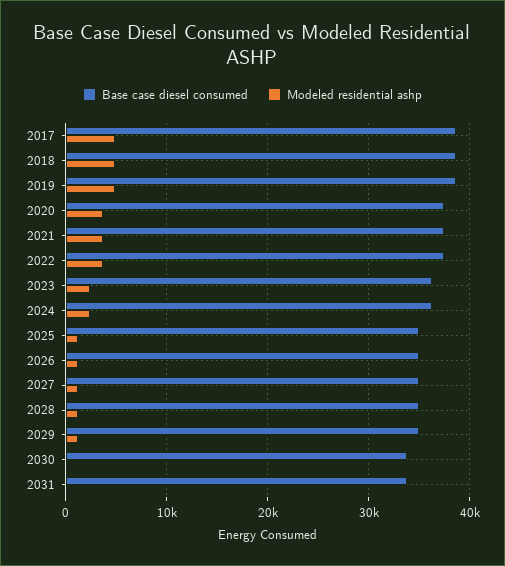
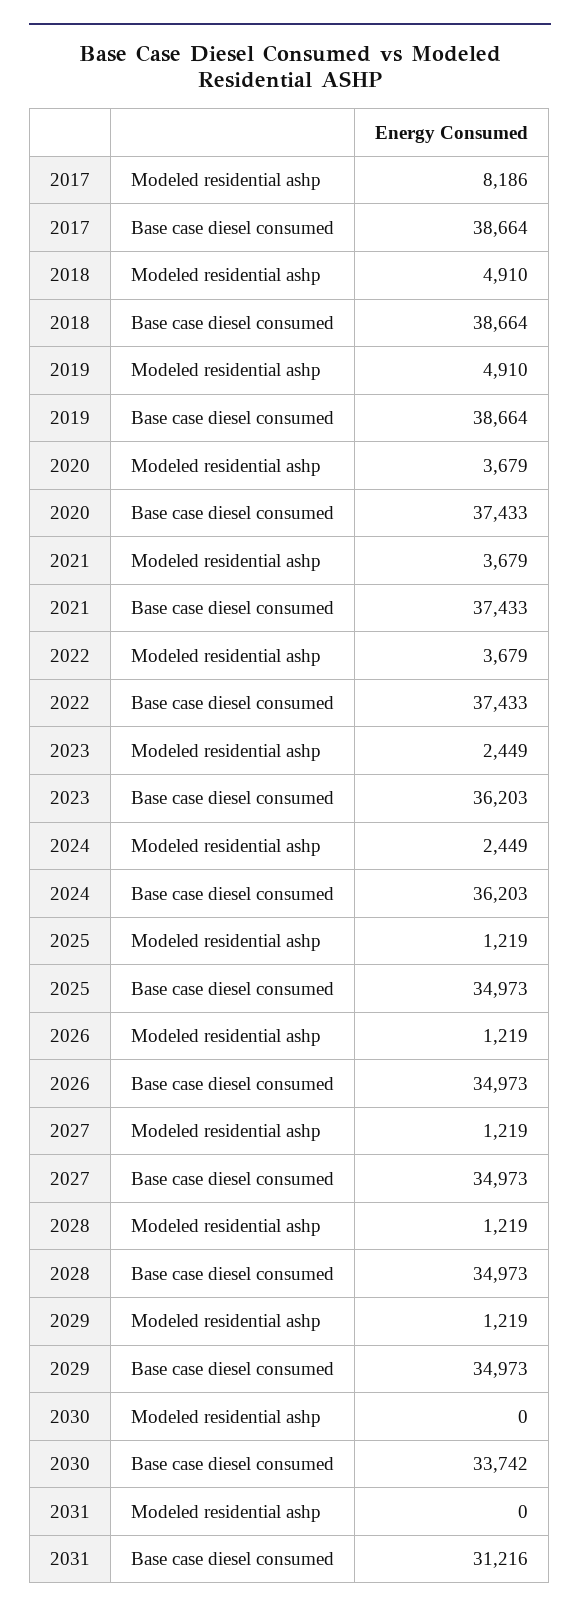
  {
    "Base case diesel consumed": {
      "2017": 38664,
      "2018": 38664,
      "2019": 38664,
      "2020": 37433,
      "2021": 37433,
      "2022": 37433,
      "2023": 36203,
      "2024": 36203,
      "2025": 34973,
      "2026": 34973,
      "2027": 34973,
      "2028": 34973,
      "2029": 34973,
      "2030": 33742,
-     "2031": 34000
+     "2031": 31216
    },
    "Modeled residential ashp": {
-     "2017": 5000,
+     "2017": 8186,
      "2018": 4910,
      "2019": 4910,
      "2020": 3679,
      "2021": 3679,
      "2022": 3679,
      "2023": 2449,
      "2024": 2449,
      "2025": 1219,
      "2026": 1219,
      "2027": 1219,
      "2028": 1219,
      "2029": 1219,
      "2030": 0,
      "2031": 0
    }
  }

